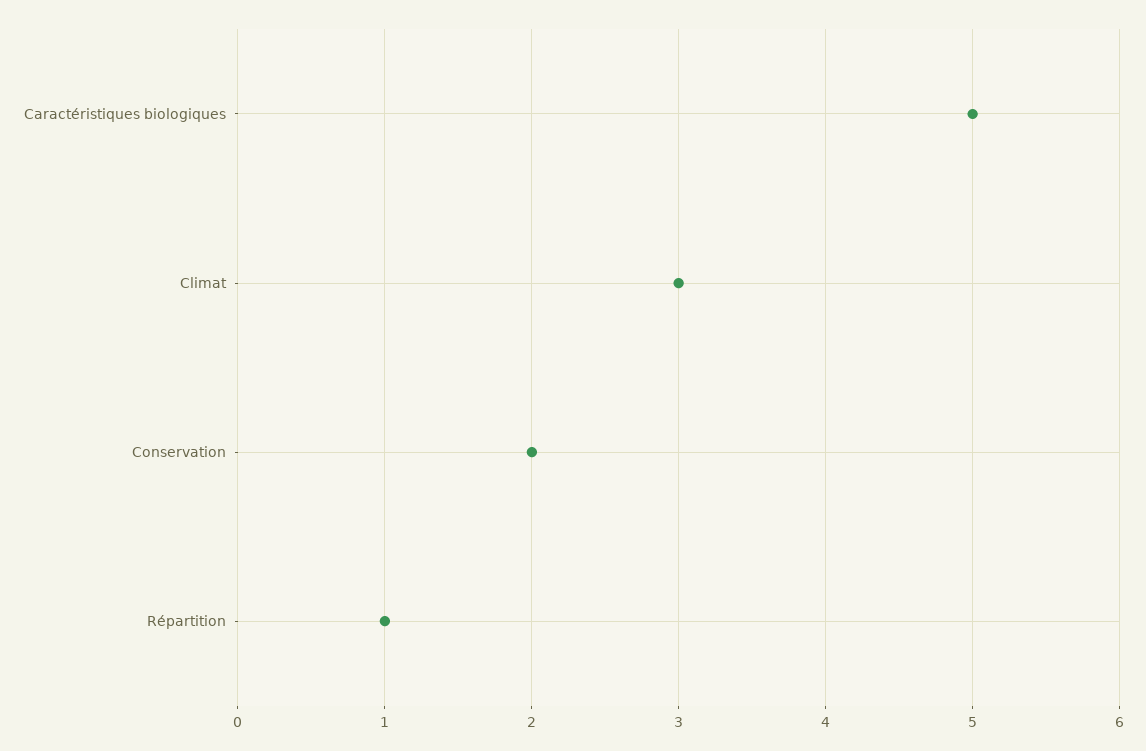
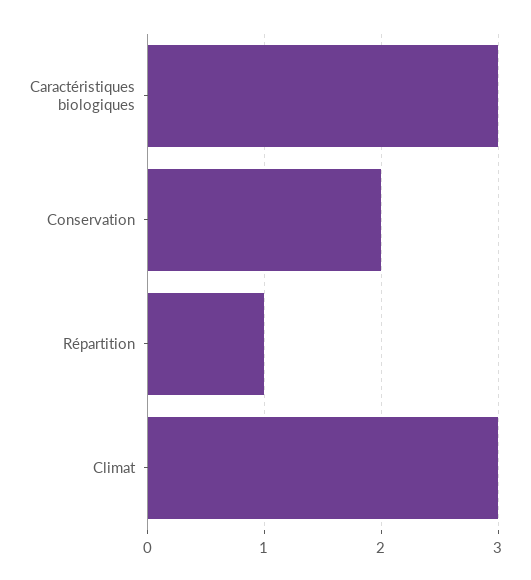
  {
-   "Caractéristiques biologiques": 5,
+   "Caractéristiques biologiques": 3,
    "Climat": 3,
    "Conservation": 2,
    "Répartition": 1
  }

